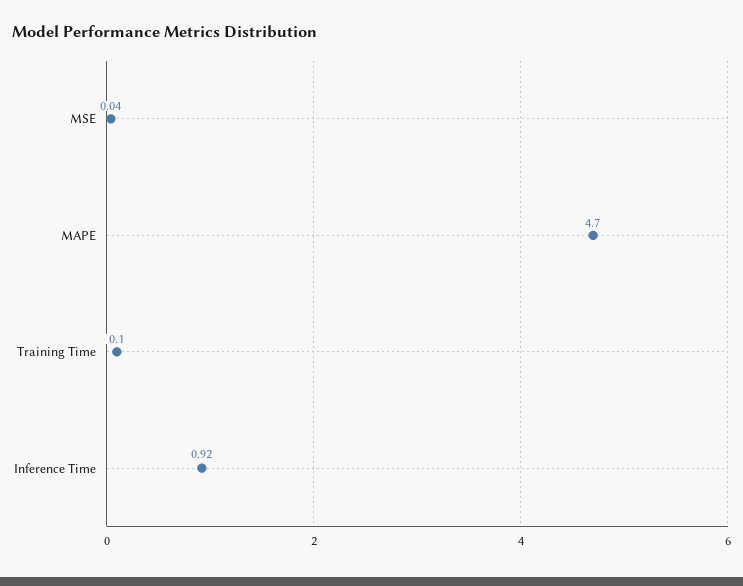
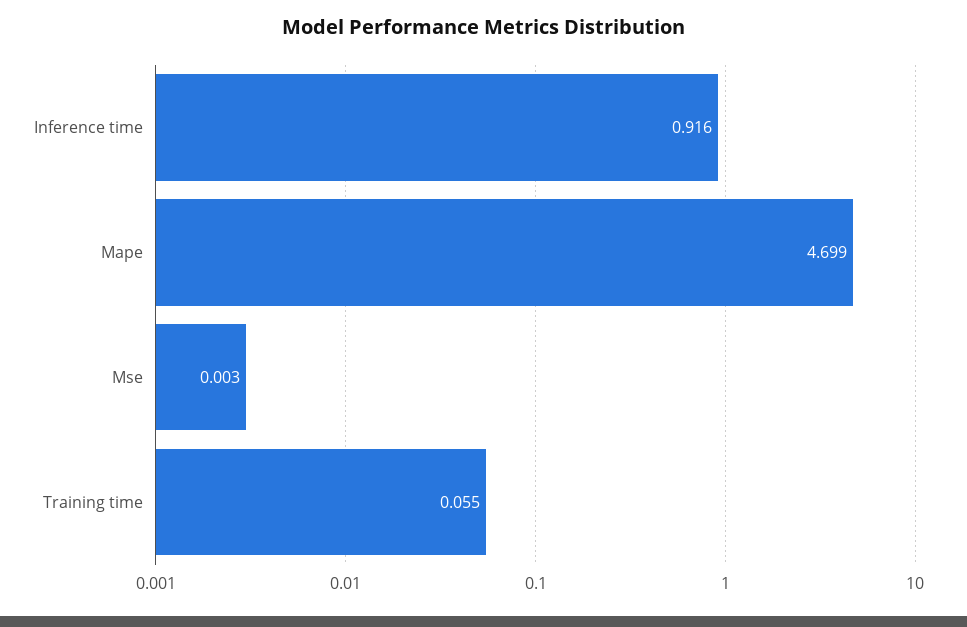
  {
-   "MSE": 0.04,
+   "MSE": 0.003,
    "MAPE": 4.699,
-   "Training Time": 0.1,
+   "Training Time": 0.055,
    "Inference Time": 0.916
  }

